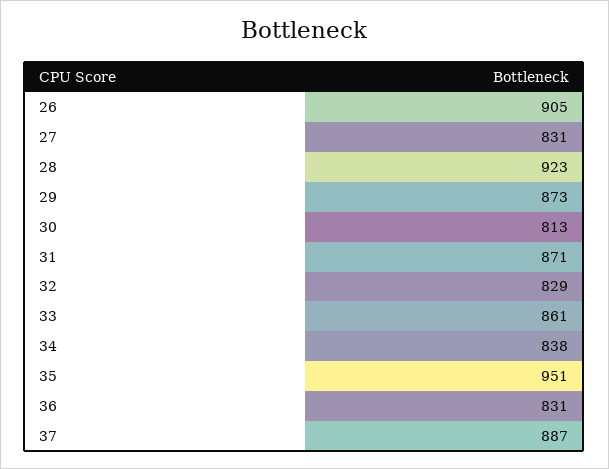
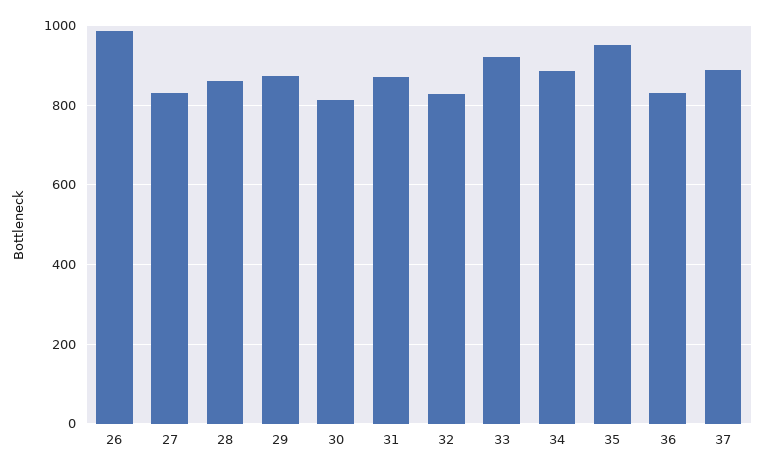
  {
-   "26": 905,
+   "26": 980,
    "27": 831,
-   "28": 923,
+   "28": 860,
    "29": 873,
    "30": 813,
    "31": 871,
    "32": 829,
-   "33": 861,
+   "33": 920,
-   "34": 838,
+   "34": 880,
    "35": 951,
    "36": 831,
    "37": 887
  }

